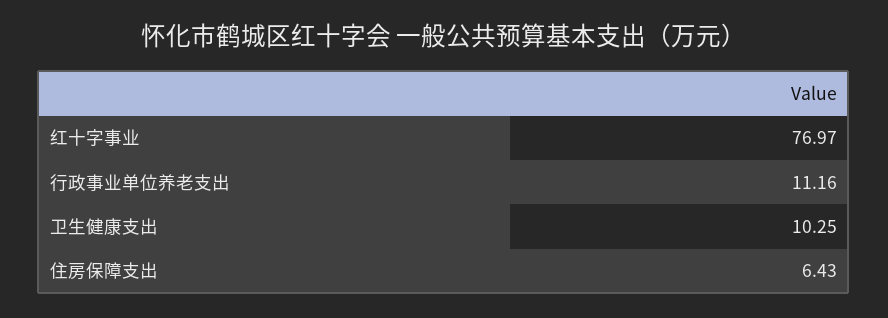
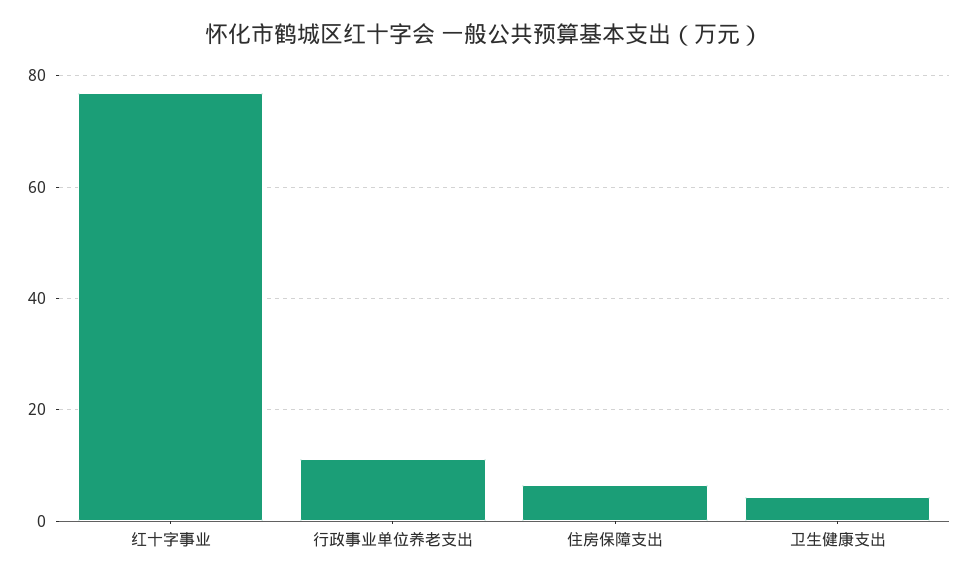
  {
    "红十字事业": 76.97,
    "行政事业单位养老支出": 11.16,
-   "卫生健康支出": 10.25,
+   "卫生健康支出": 4,
    "住房保障支出": 6.43
  }

